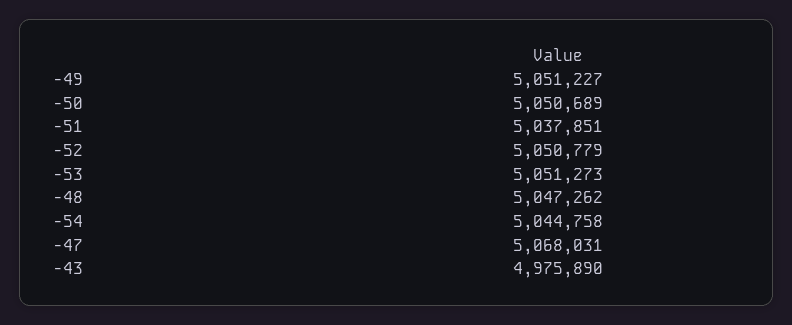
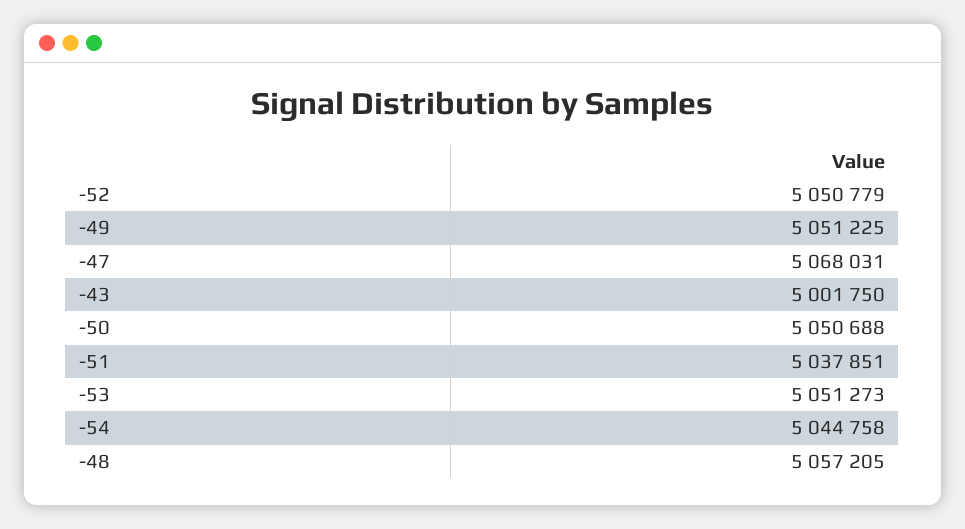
  {
-   "-49": 5051227,
+   "-49": 5051225,
-   "-50": 5050689,
+   "-50": 5050688,
    "-51": 5037851,
    "-52": 5050779,
    "-53": 5051273,
-   "-48": 5047262,
+   "-48": 5057205,
    "-54": 5044758,
    "-47": 5068031,
-   "-43": 4975890
+   "-43": 5001750
  }

